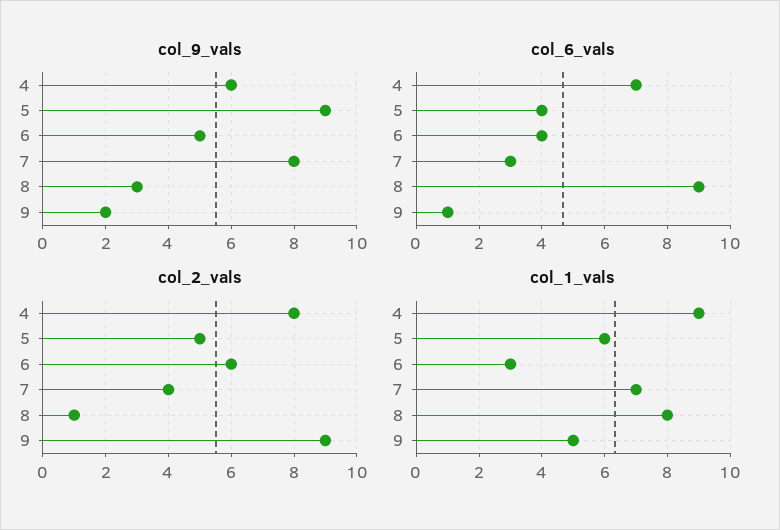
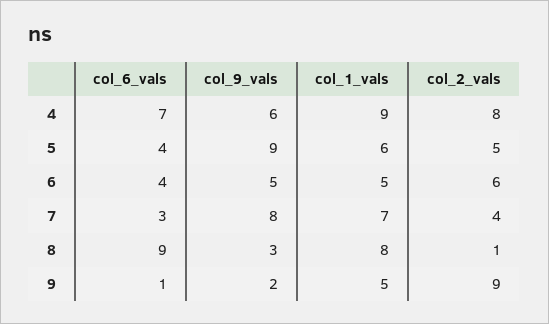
  {
    "col_9_vals": {
      "4": 6,
      "5": 9,
      "6": 5,
      "7": 8,
      "8": 3,
      "9": 2
    },
    "col_6_vals": {
      "4": 7,
      "5": 4,
      "6": 4,
      "7": 3,
      "8": 9,
      "9": 1
    },
    "col_2_vals": {
      "4": 8,
      "5": 5,
      "6": 6,
      "7": 4,
      "8": 1,
      "9": 9
    },
    "col_1_vals": {
      "4": 9,
      "5": 6,
-     "6": 3,
+     "6": 5,
      "7": 7,
      "8": 8,
      "9": 5
    }
  }

